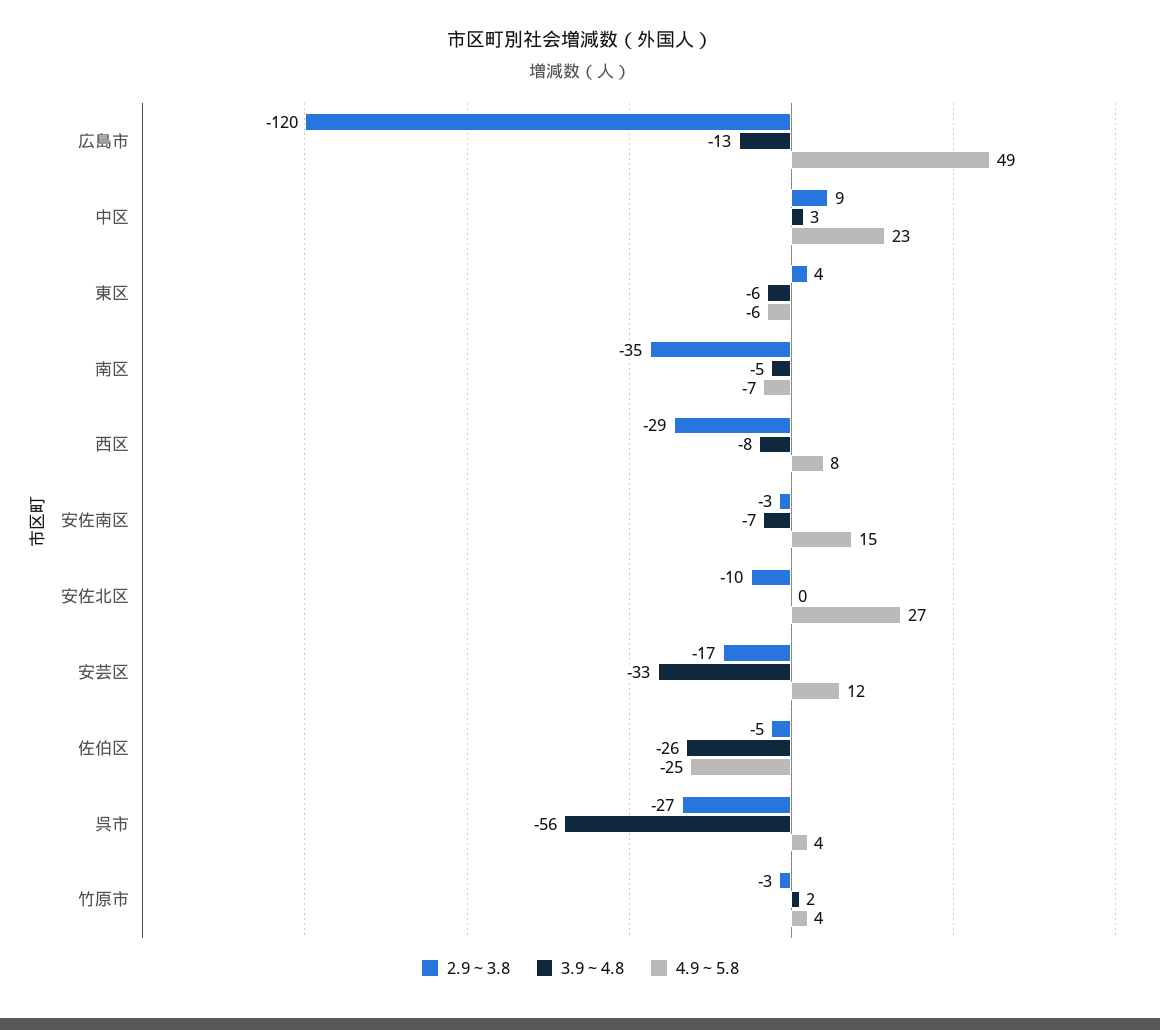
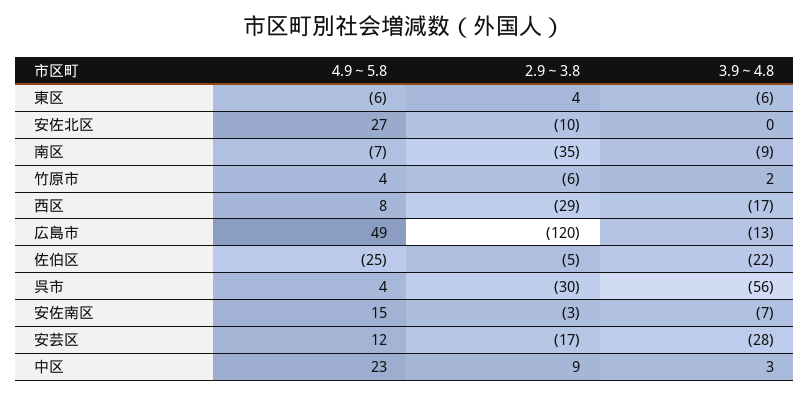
  {
    "2.9～3.8": {
      "広島市": -120,
      "中区": 9,
      "東区": 4,
      "南区": -35,
      "西区": -29,
      "安佐南区": -3,
      "安佐北区": -10,
      "安芸区": -17,
      "佐伯区": -5,
-     "呉市": -27,
+     "呉市": -30,
-     "竹原市": -3
+     "竹原市": -6
    },
    "3.9～4.8": {
      "広島市": -13,
      "中区": 3,
      "東区": -6,
-     "南区": -5,
+     "南区": -9,
-     "西区": -8,
+     "西区": -17,
      "安佐南区": -7,
      "安佐北区": 0,
-     "安芸区": -33,
+     "安芸区": -28,
-     "佐伯区": -26,
+     "佐伯区": -22,
      "呉市": -56,
      "竹原市": 2
    },
    "4.9～5.8": {
      "広島市": 49,
      "中区": 23,
      "東区": -6,
      "南区": -7,
      "西区": 8,
      "安佐南区": 15,
      "安佐北区": 27,
      "安芸区": 12,
      "佐伯区": -25,
      "呉市": 4,
      "竹原市": 4
    }
  }

